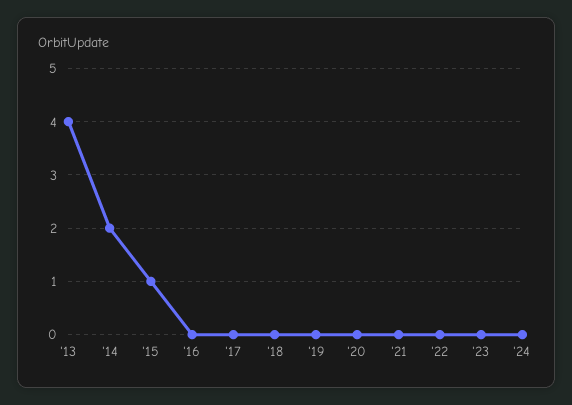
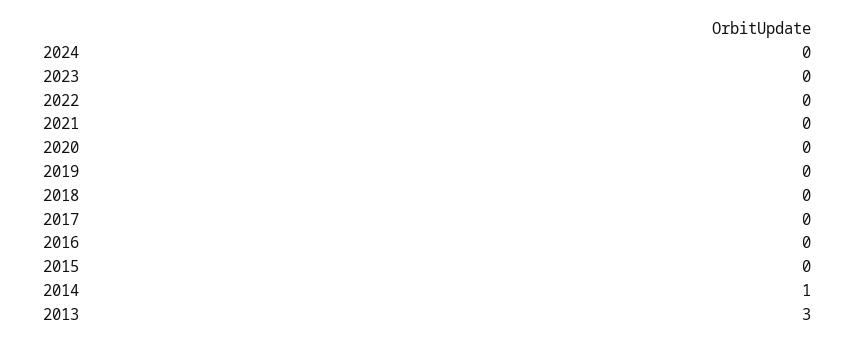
  {
-   "'13": 4,
+   "'13": 3,
-   "'14": 2,
+   "'14": 1,
-   "'15": 1,
+   "'15": 0,
    "'16": 0,
    "'17": 0,
    "'18": 0,
    "'19": 0,
    "'20": 0,
    "'21": 0,
    "'22": 0,
    "'23": 0,
    "'24": 0
  }

